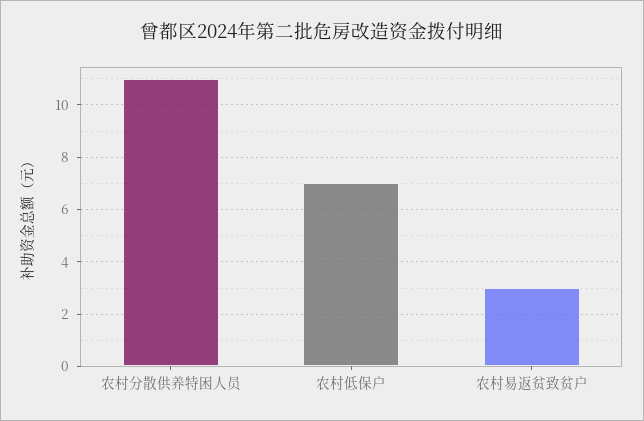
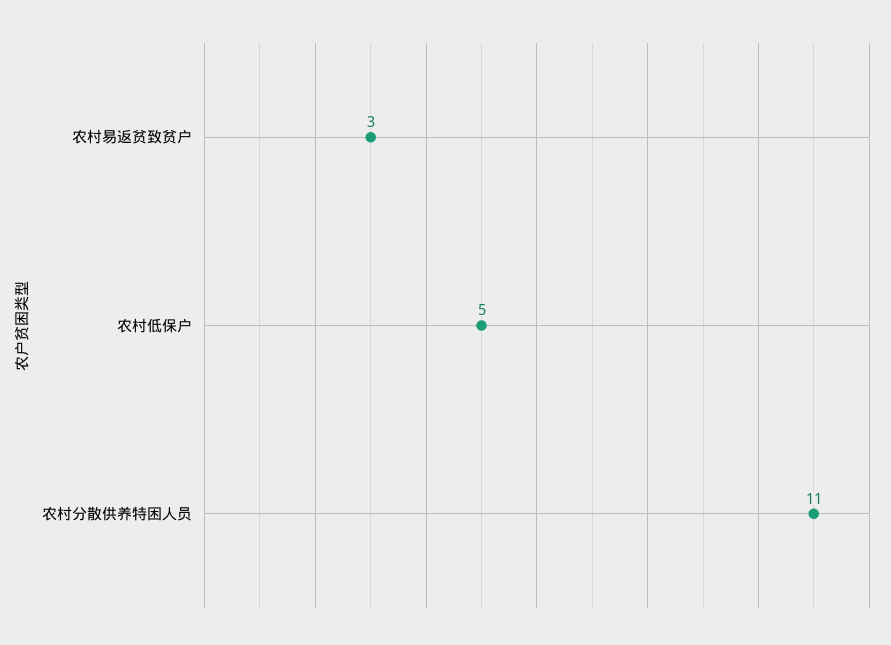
  {
    "农村分散供养特困人员": 11,
-   "农村低保户": 7,
+   "农村低保户": 5,
    "农村易返贫致贫户": 3
  }

